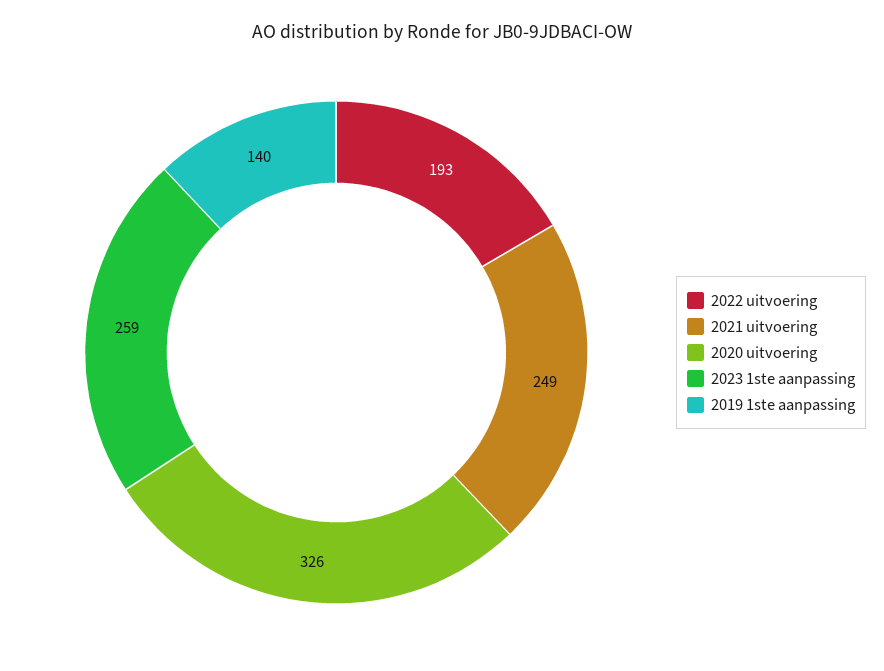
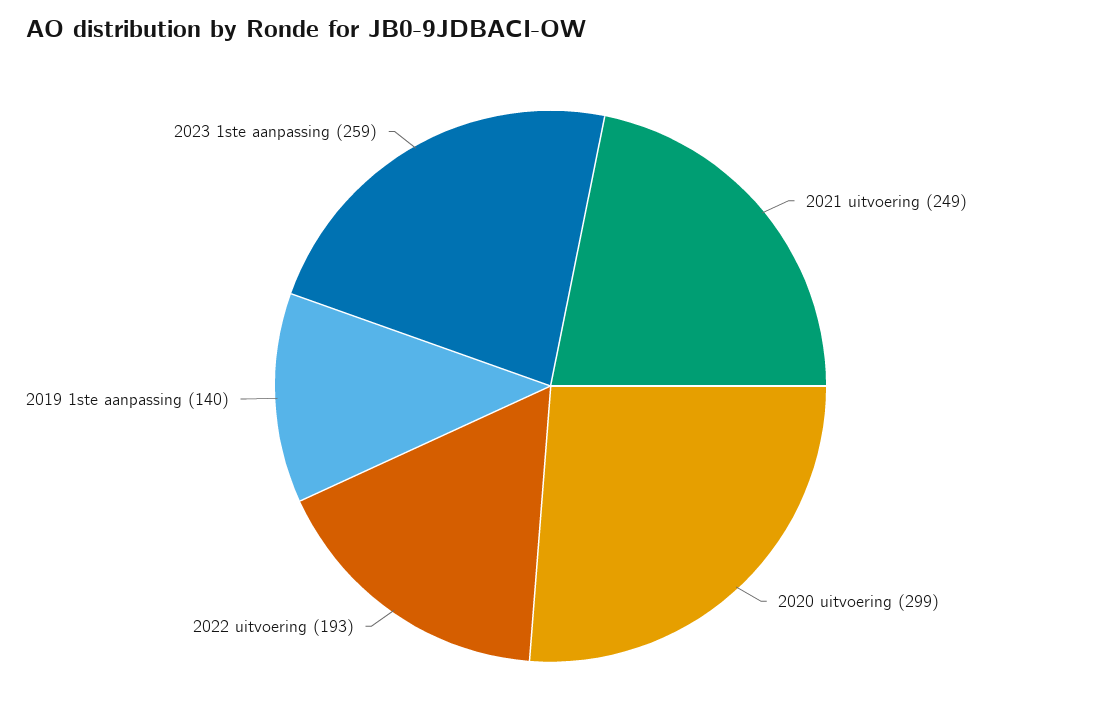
  {
    "2022 uitvoering": 193,
    "2021 uitvoering": 249,
-   "2020 uitvoering": 326,
+   "2020 uitvoering": 299,
    "2023 1ste aanpassing": 259,
    "2019 1ste aanpassing": 140
  }

